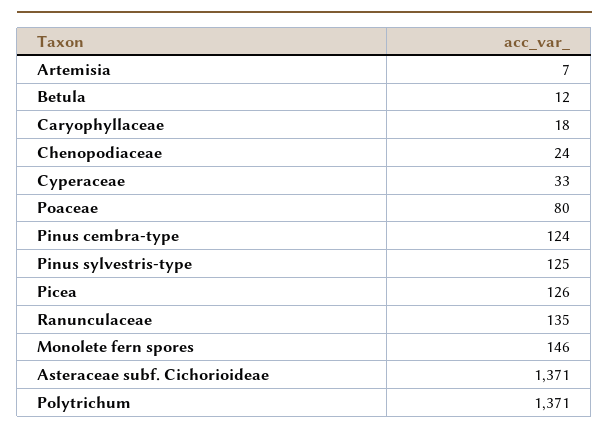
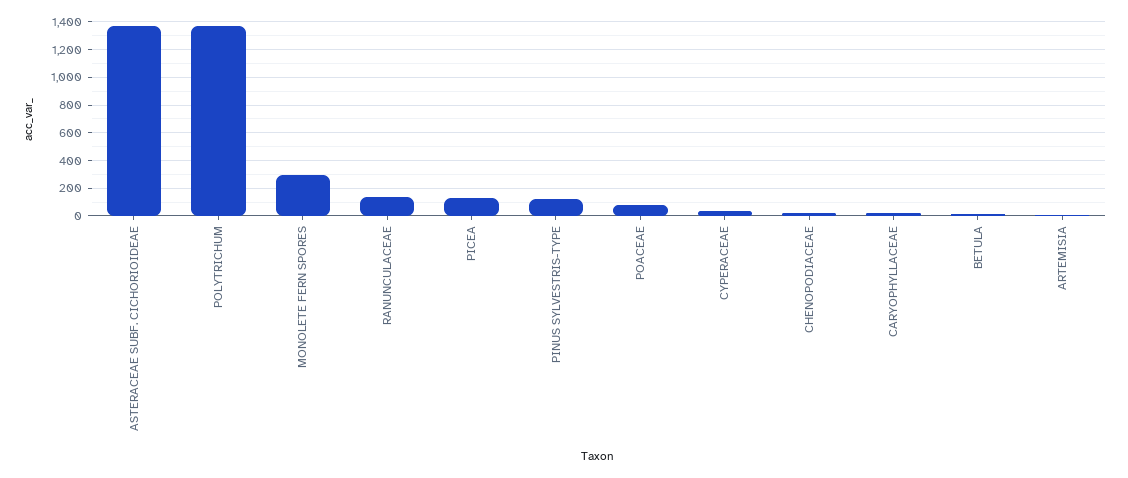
  {
    "Artemisia": 7,
    "Betula": 12,
    "Caryophyllaceae": 18,
    "Chenopodiaceae": 24,
    "Cyperaceae": 33,
    "Poaceae": 80,
-   "Pinus cembra-type": 124,
    "Pinus sylvestris-type": 125,
    "Picea": 126,
    "Ranunculaceae": 135,
-   "Monolete fern spores": 146,
+   "Monolete fern spores": 300,
    "Asteraceae subf. Cichorioideae": 1371,
    "Polytrichum": 1371
  }

